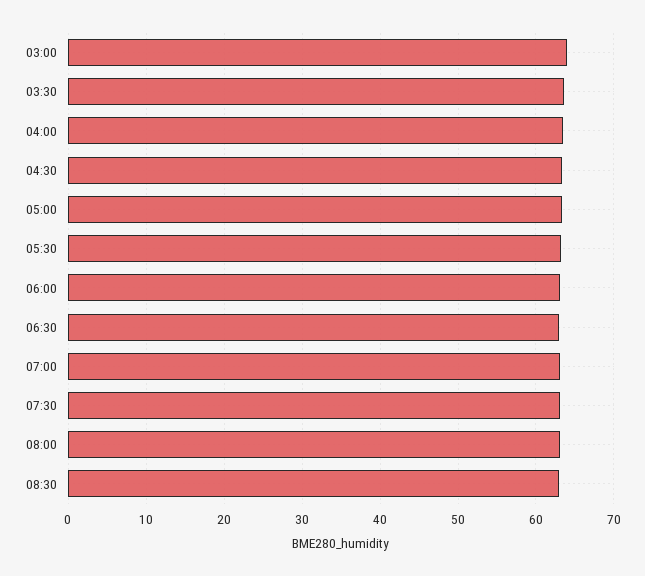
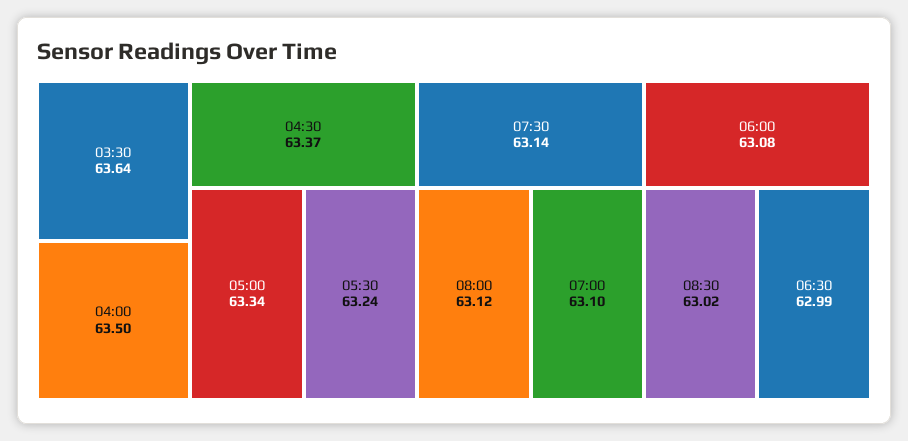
  {
-   "03:00": 64,
    "03:30": 63.64,
    "04:00": 63.5,
    "04:30": 63.37,
    "05:00": 63.34,
    "05:30": 63.24,
    "06:00": 63.08,
    "06:30": 62.99,
    "07:00": 63.1,
    "07:30": 63.14,
    "08:00": 63.12,
    "08:30": 63.02
  }

